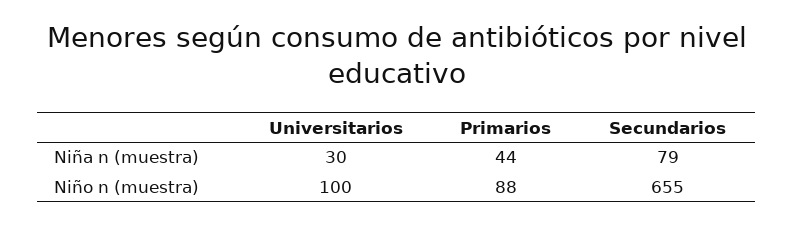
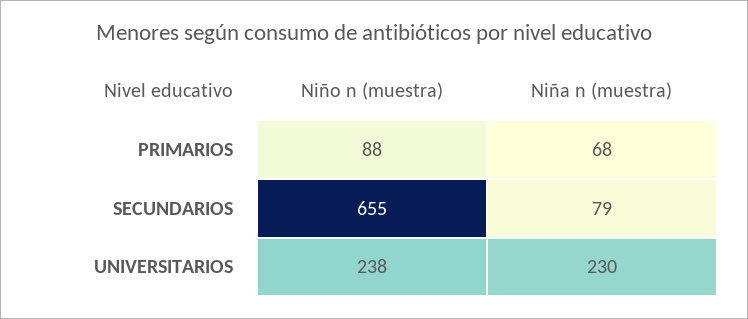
  {
    "Universitarios": {
-     "Niña n (muestra)": 30,
+     "Niña n (muestra)": 230,
-     "Niño n (muestra)": 100
+     "Niño n (muestra)": 238
    },
    "Primarios": {
-     "Niña n (muestra)": 44,
+     "Niña n (muestra)": 68,
      "Niño n (muestra)": 88
    },
    "Secundarios": {
      "Niña n (muestra)": 79,
      "Niño n (muestra)": 655
    }
  }

